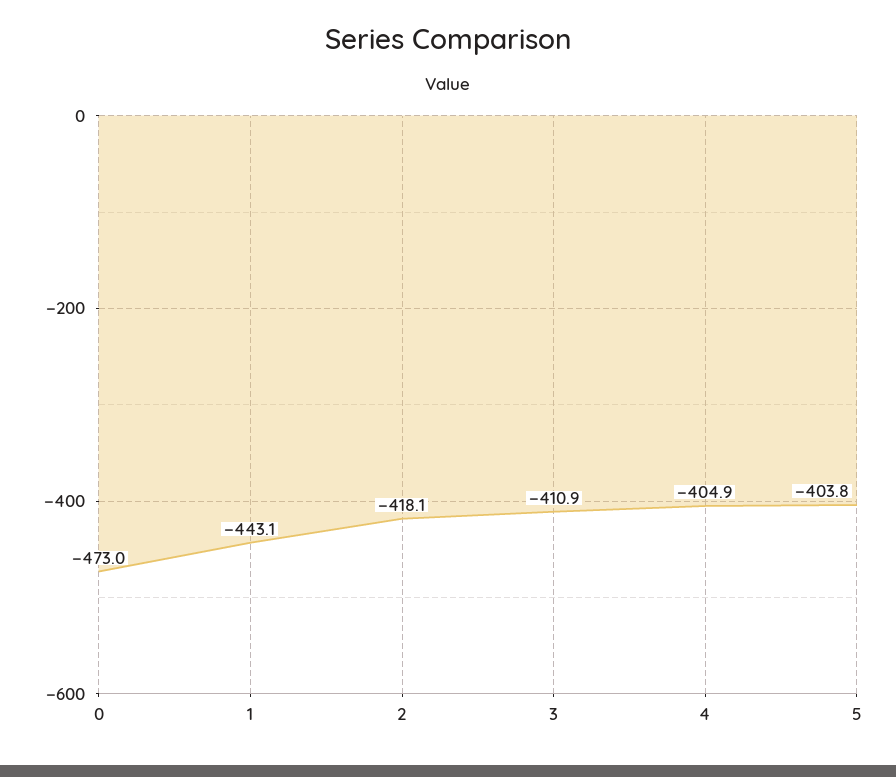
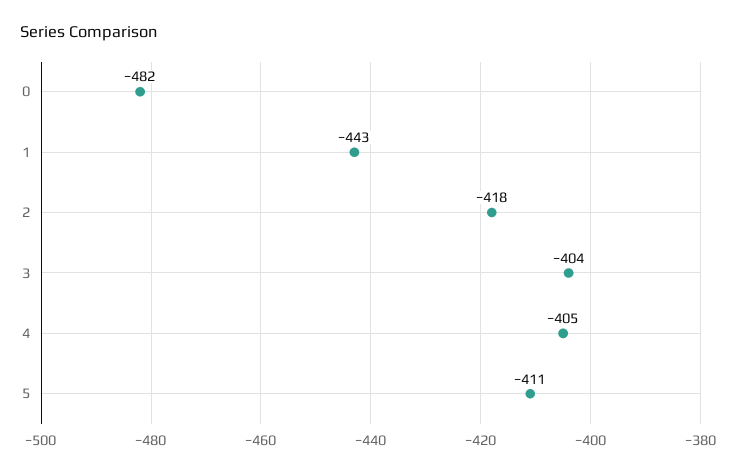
  {
-   "0": -473,
+   "0": -482,
    "1": -443.1,
    "2": -418.1,
-   "3": -410.9,
+   "3": -404,
    "4": -404.9,
-   "5": -403.8
+   "5": -411
  }

